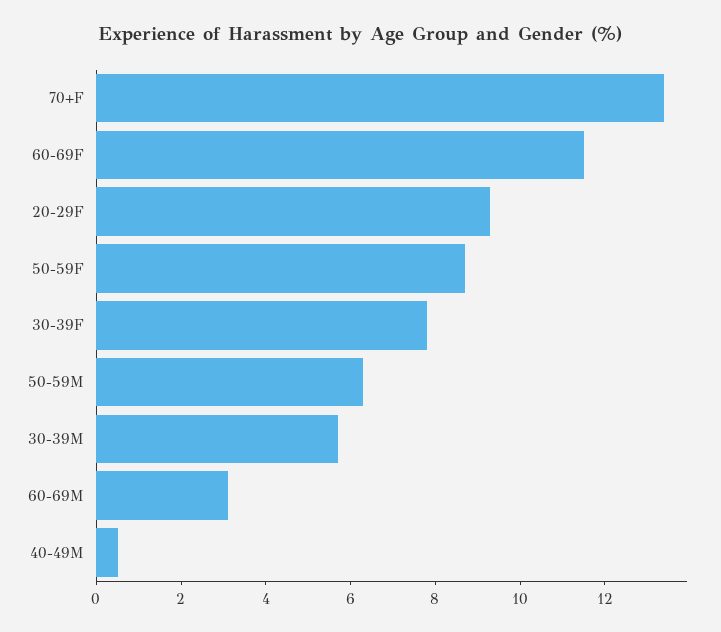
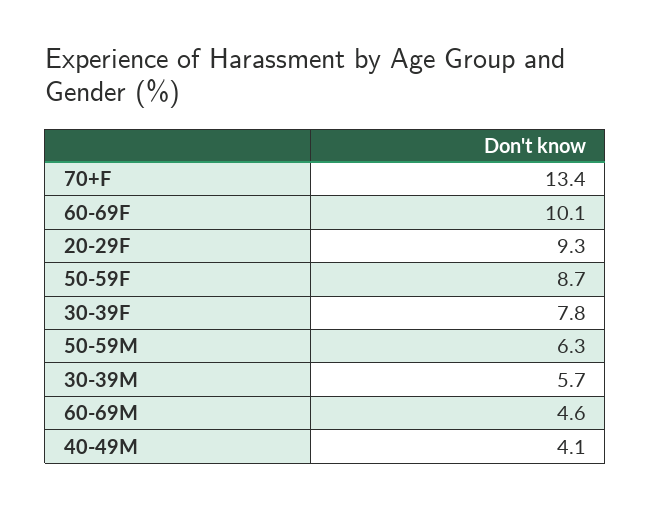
  {
    "70+F": 13.4,
-   "60-69F": 11.5,
+   "60-69F": 10.1,
    "20-29F": 9.3,
    "50-59F": 8.7,
    "30-39F": 7.8,
    "50-59M": 6.3,
    "30-39M": 5.7,
-   "60-69M": 3,
+   "60-69M": 4.6,
-   "40-49M": 0.5
+   "40-49M": 4.1
  }

